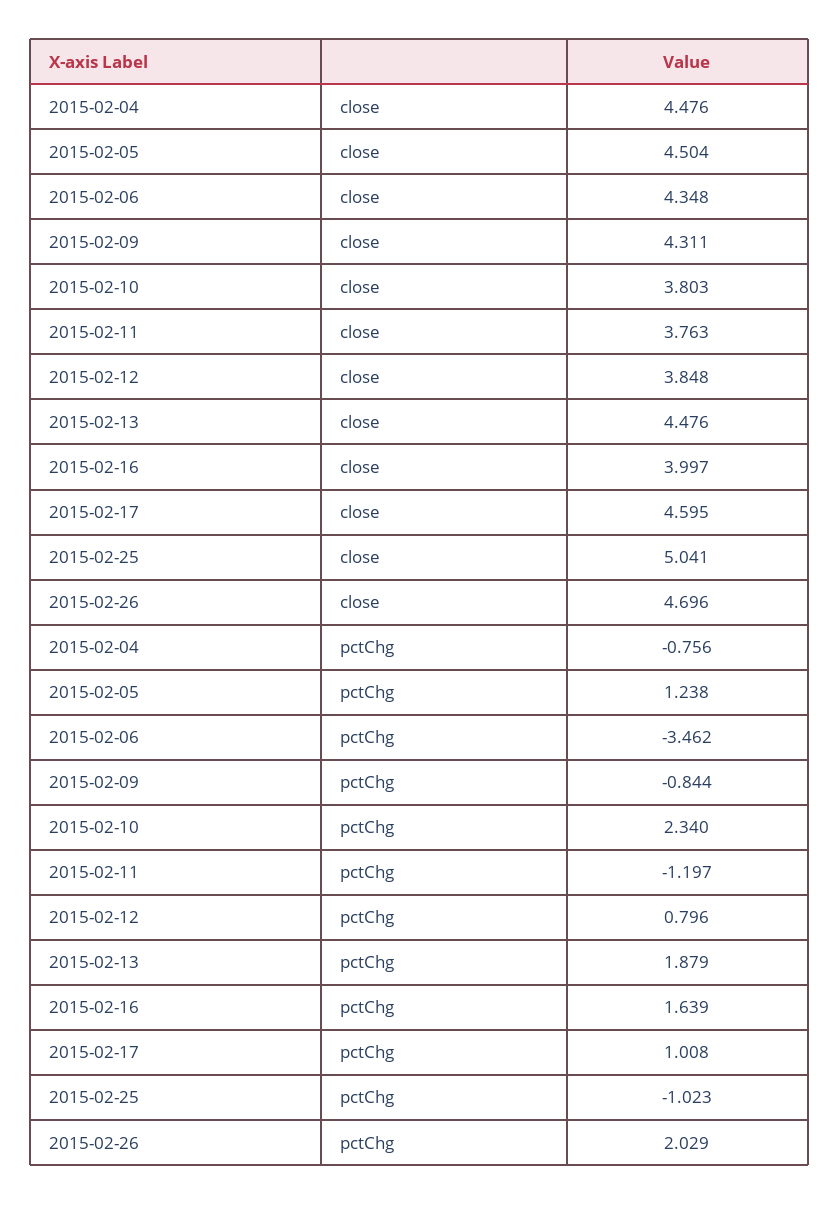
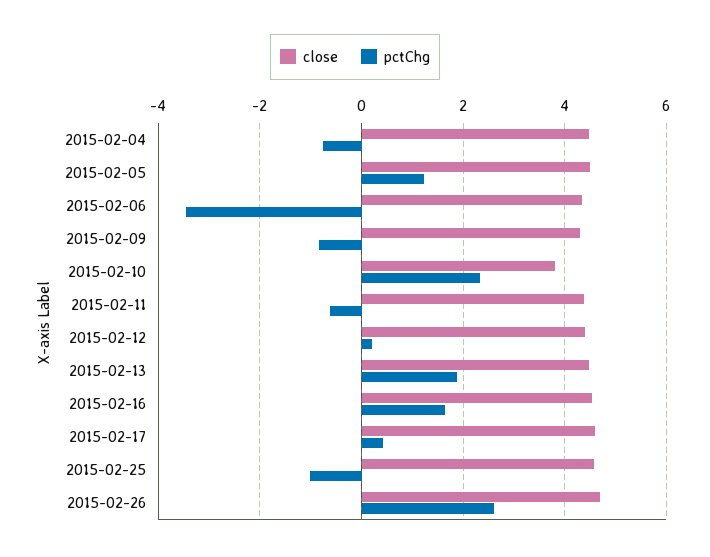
  {
    "close": {
      "2015-02-04": 4.476,
      "2015-02-05": 4.504,
      "2015-02-06": 4.348,
      "2015-02-09": 4.311,
      "2015-02-10": 3.803,
-     "2015-02-11": 3.763,
+     "2015-02-11": 4.4,
-     "2015-02-12": 3.848,
+     "2015-02-12": 4.4,
      "2015-02-13": 4.476,
-     "2015-02-16": 3.997,
+     "2015-02-16": 4.6,
      "2015-02-17": 4.595,
-     "2015-02-25": 5.041,
+     "2015-02-25": 4.6,
      "2015-02-26": 4.696
    },
    "pctChg": {
      "2015-02-04": -0.756,
      "2015-02-05": 1.238,
      "2015-02-06": -3.462,
      "2015-02-09": -0.844,
      "2015-02-10": 2.34,
-     "2015-02-11": -1.197,
+     "2015-02-11": -0.6,
-     "2015-02-12": 0.796,
+     "2015-02-12": 0.2,
      "2015-02-13": 1.879,
      "2015-02-16": 1.639,
-     "2015-02-17": 1.008,
+     "2015-02-17": 0.4,
      "2015-02-25": -1.023,
-     "2015-02-26": 2.029
+     "2015-02-26": 2.6
    }
  }

